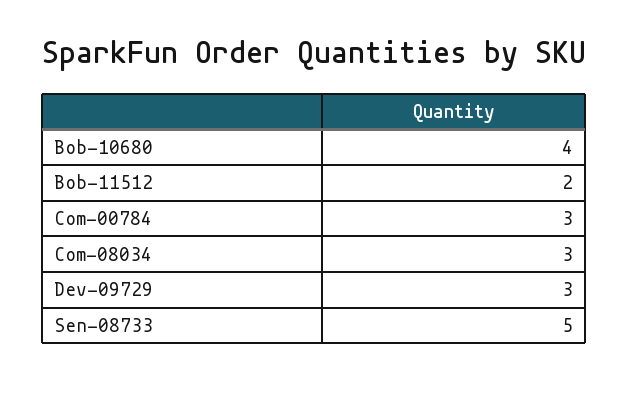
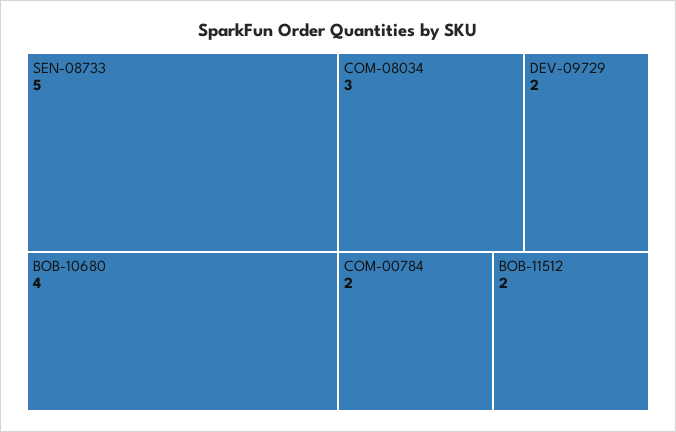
  {
    "Bob-10680": 4,
    "Bob-11512": 2,
-   "Com-00784": 3,
+   "Com-00784": 2,
    "Com-08034": 3,
-   "Dev-09729": 3,
+   "Dev-09729": 2,
    "Sen-08733": 5
  }

